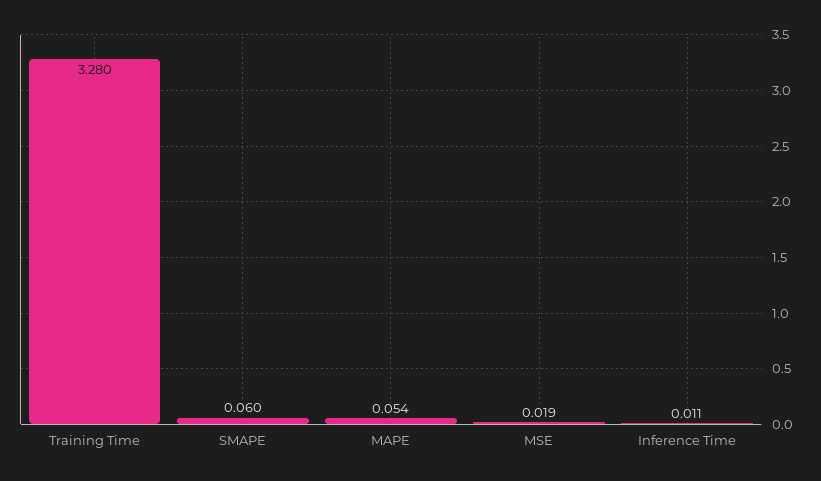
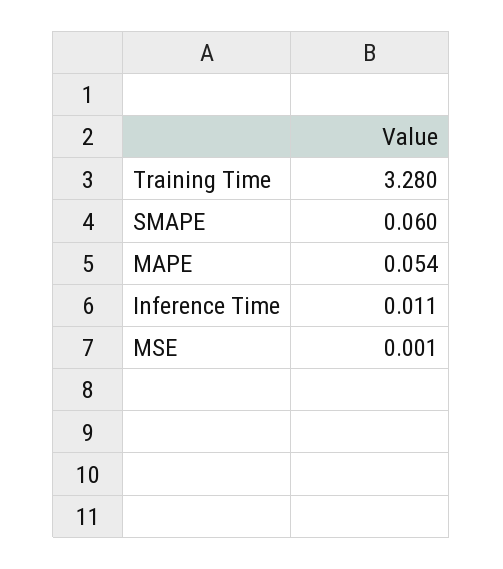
  {
    "Training Time": 3.28,
    "SMAPE": 0.06,
    "MAPE": 0.054,
-   "MSE": 0.019,
+   "MSE": 0.001,
    "Inference Time": 0.011
  }

